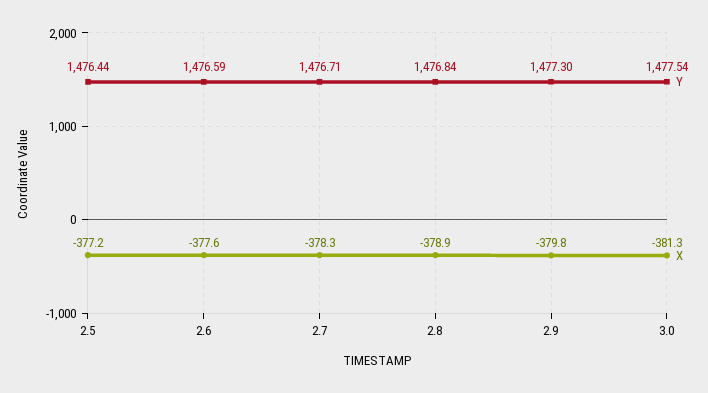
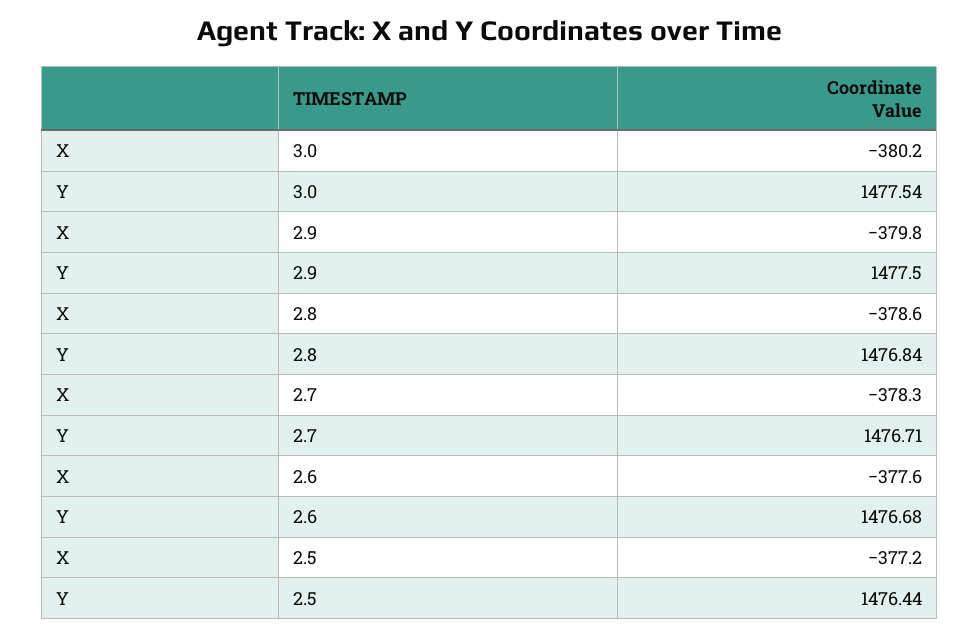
  {
    "Y": {
      "2.5": 1476.44,
-     "2.6": 1476.59,
+     "2.6": 1476.68,
      "2.7": 1476.71,
      "2.8": 1476.84,
-     "2.9": 1477.3,
+     "2.9": 1477.5,
      "3.0": 1477.54
    },
    "X": {
      "2.5": -377.2,
      "2.6": -377.6,
      "2.7": -378.3,
-     "2.8": -378.9,
+     "2.8": -378.6,
      "2.9": -379.8,
-     "3.0": -381.3
+     "3.0": -380.2
    }
  }

